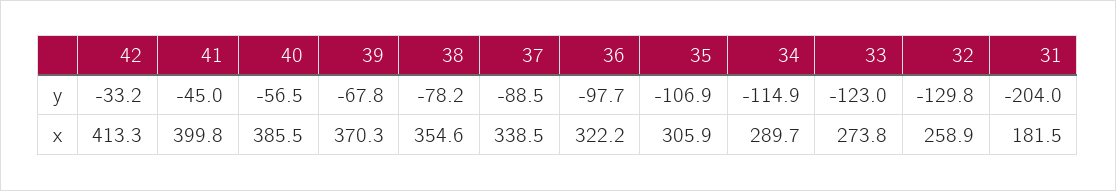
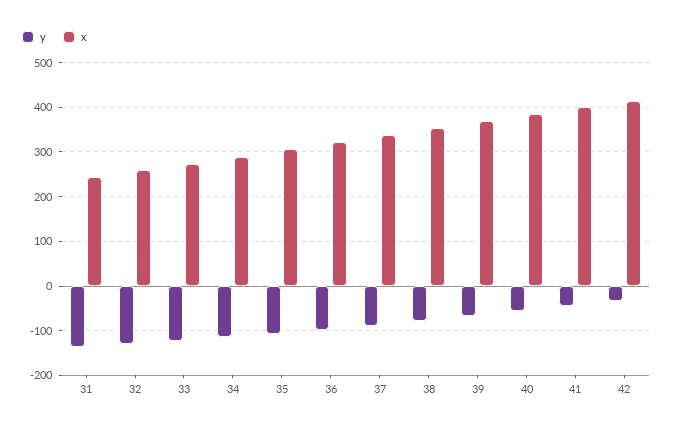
  {
    "y": {
      "42": -33.2,
      "41": -45,
      "40": -56.5,
      "39": -67.8,
      "38": -78.2,
      "37": -88.5,
      "36": -97.7,
      "35": -106.9,
      "34": -114.9,
      "33": -123,
      "32": -129.8,
-     "31": -204
+     "31": -140
    },
    "x": {
      "42": 413.3,
      "41": 399.8,
      "40": 385.5,
      "39": 370.3,
      "38": 354.6,
      "37": 338.5,
      "36": 322.2,
      "35": 305.9,
      "34": 289.7,
      "33": 273.8,
      "32": 258.9,
-     "31": 181.5
+     "31": 240
    }
  }

